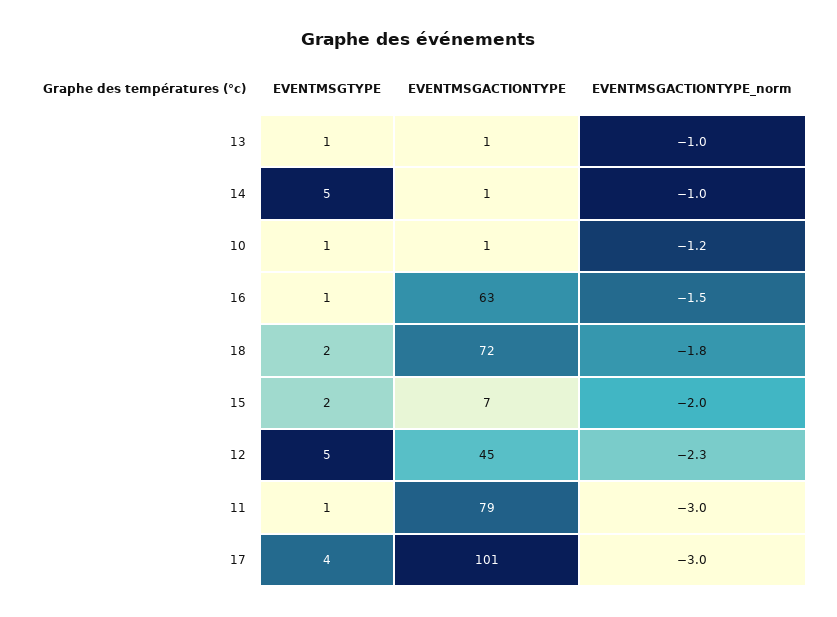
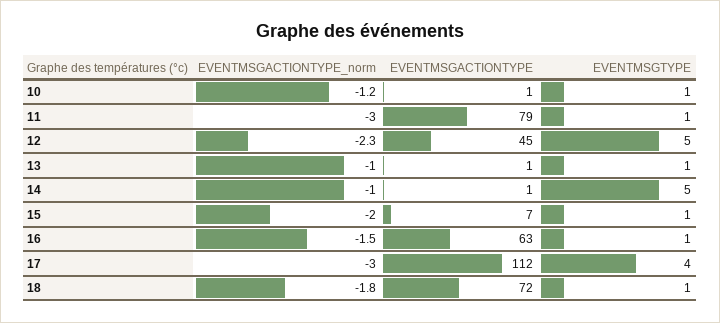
  {
    "EVENTMSGTYPE": {
      "13": 1,
      "14": 5,
      "10": 1,
      "16": 1,
-     "18": 2,
+     "18": 1,
-     "15": 2,
+     "15": 1,
      "12": 5,
      "11": 1,
      "17": 4
    },
    "EVENTMSGACTIONTYPE": {
      "13": 1,
      "14": 1,
      "10": 1,
      "16": 63,
      "18": 72,
      "15": 7,
      "12": 45,
      "11": 79,
-     "17": 101
+     "17": 112
    },
    "EVENTMSGACTIONTYPE_norm": {
      "13": -1,
      "14": -1,
      "10": -1.2,
      "16": -1.5,
      "18": -1.8,
      "15": -2,
      "12": -2.3,
      "11": -3,
      "17": -3
    }
  }

